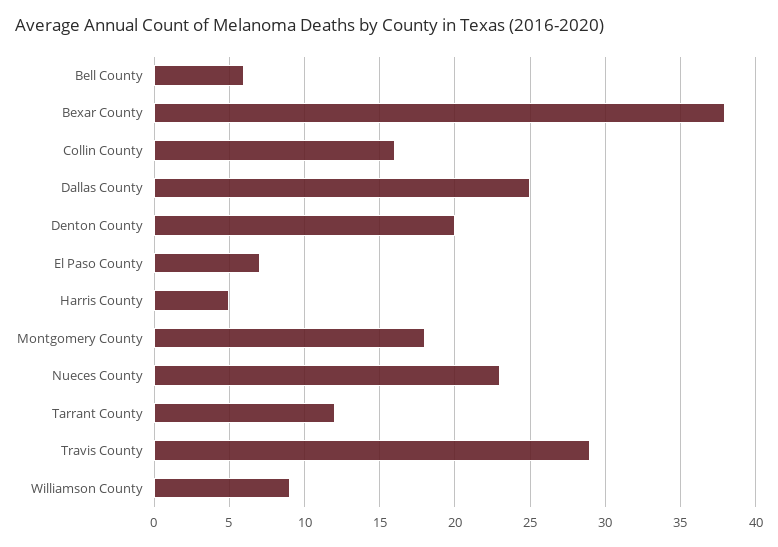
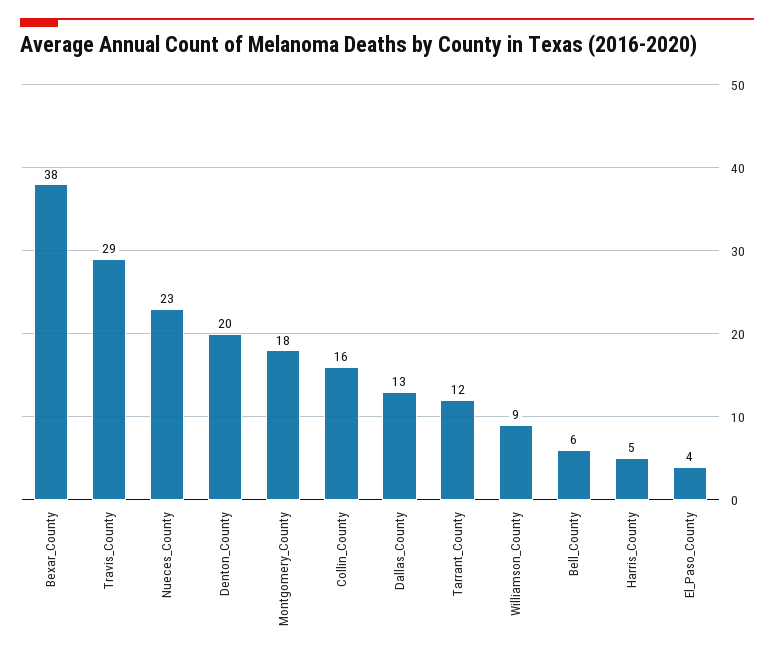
  {
    "Bell County": 6,
    "Bexar County": 38,
    "Collin County": 16,
-   "Dallas County": 25,
+   "Dallas County": 13,
    "Denton County": 20,
-   "El Paso County": 7,
+   "El Paso County": 4,
    "Harris County": 5,
    "Montgomery County": 18,
    "Nueces County": 23,
    "Tarrant County": 12,
    "Travis County": 29,
    "Williamson County": 9
  }

